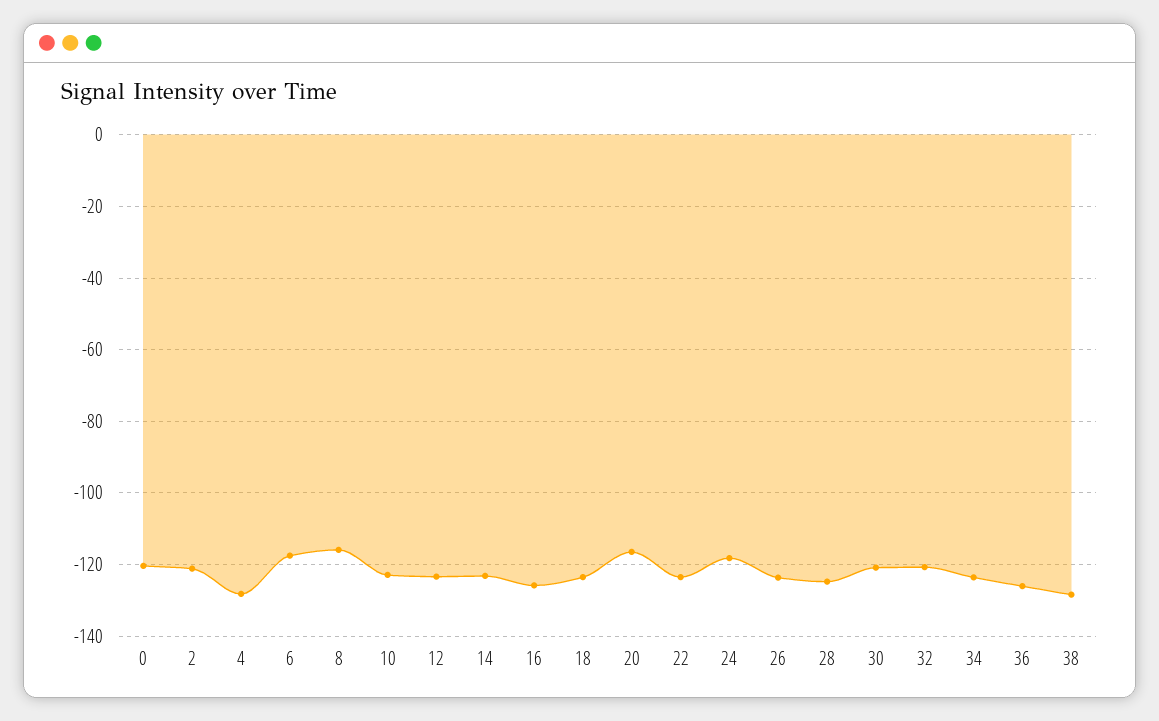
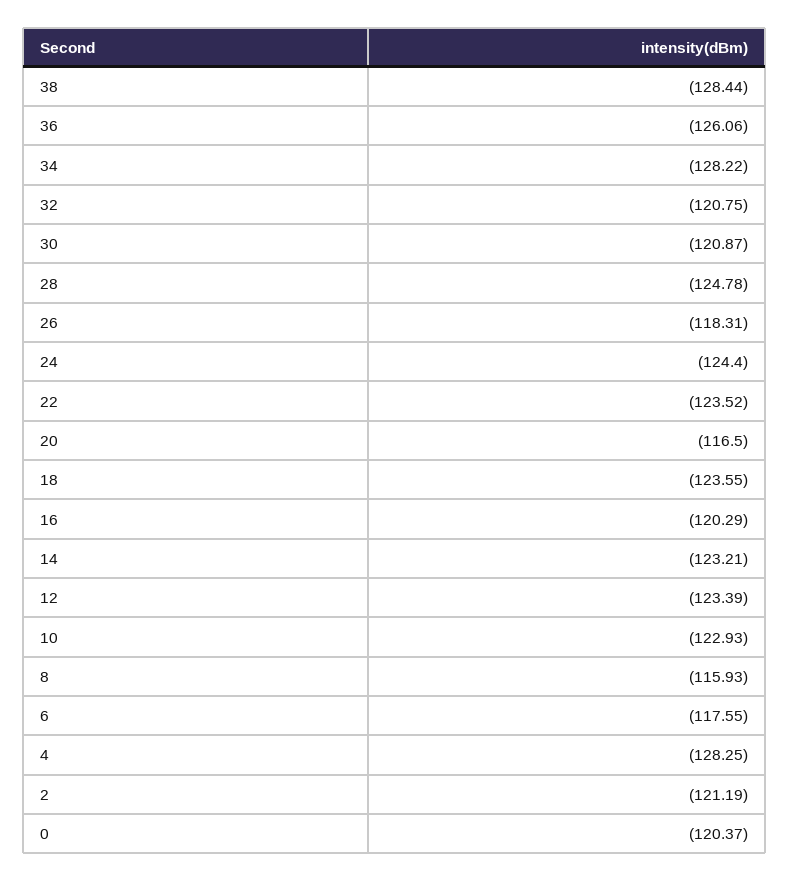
  {
    "0": -120.37,
    "2": -121.19,
    "4": -128.25,
    "6": -117.55,
    "8": -115.93,
    "10": -122.93,
    "12": -123.39,
    "14": -123.21,
-   "16": -126,
+   "16": -120.29,
    "18": -123.55,
    "20": -116.5,
    "22": -123.52,
-   "24": -118,
+   "24": -124.4,
-   "26": -124,
+   "26": -118.31,
    "28": -124.78,
    "30": -120.87,
    "32": -120.75,
-   "34": -124,
+   "34": -128.22,
    "36": -126.06,
    "38": -128.44
  }

